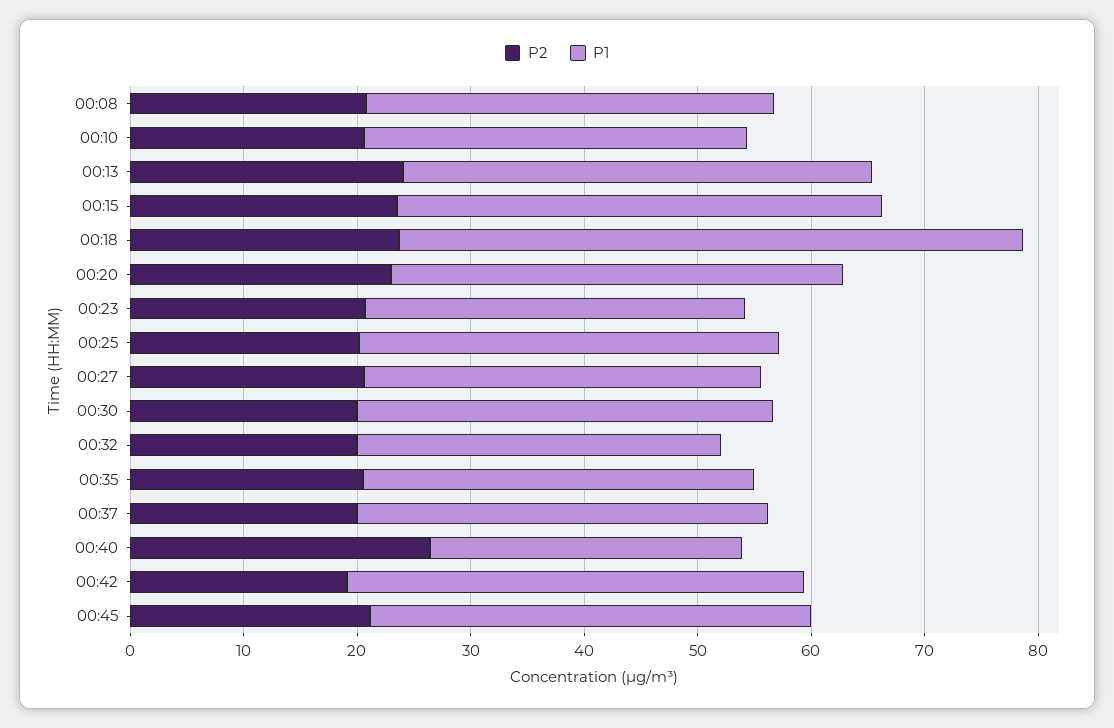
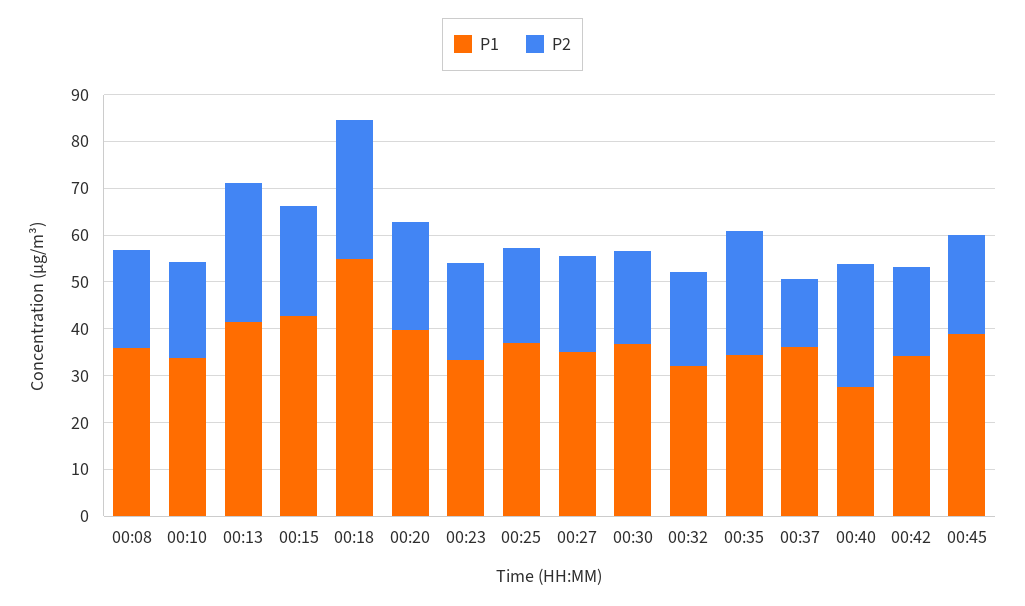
  {
    "P2": {
      "00:08": 20,
      "00:10": 20,
-     "00:13": 24,
+     "00:13": 30,
      "00:15": 24,
-     "00:18": 24,
+     "00:18": 30,
      "00:20": 24,
      "00:23": 20,
      "00:25": 20,
      "00:27": 20,
      "00:30": 20,
      "00:32": 20,
-     "00:35": 20,
+     "00:35": 26,
-     "00:37": 20,
+     "00:37": 14,
      "00:40": 26,
      "00:42": 20,
      "00:45": 22
    },
    "P1": {
      "00:08": 36,
      "00:10": 34,
      "00:13": 42,
      "00:15": 42,
      "00:18": 54,
      "00:20": 40,
      "00:23": 34,
      "00:25": 36,
      "00:27": 34,
      "00:30": 36,
      "00:32": 32,
      "00:35": 34,
      "00:37": 36,
      "00:40": 28,
-     "00:42": 40,
+     "00:42": 34,
      "00:45": 38
    }
  }

